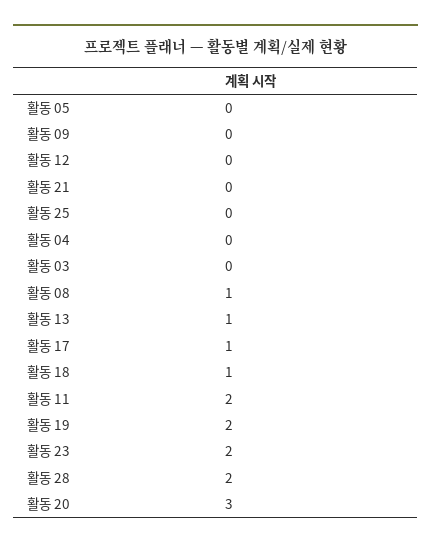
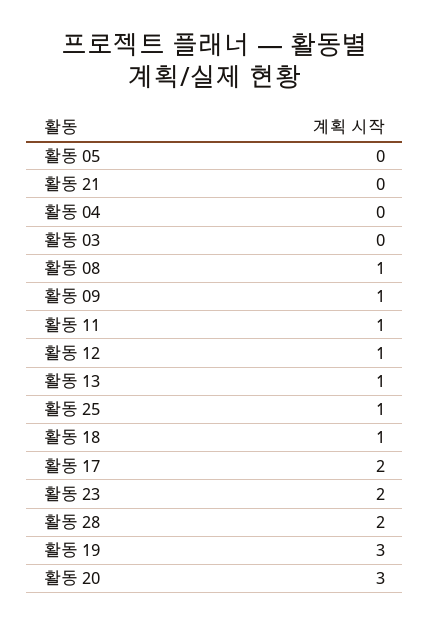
  {
    "활동 05": 0,
-   "활동 09": 0,
+   "활동 09": 1,
-   "활동 12": 0,
+   "활동 12": 1,
    "활동 21": 0,
-   "활동 25": 0,
+   "활동 25": 1,
    "활동 04": 0,
    "활동 03": 0,
    "활동 08": 1,
    "활동 13": 1,
-   "활동 17": 1,
+   "활동 17": 2,
    "활동 18": 1,
-   "활동 11": 2,
+   "활동 11": 1,
-   "활동 19": 2,
+   "활동 19": 3,
    "활동 23": 2,
    "활동 28": 2,
    "활동 20": 3
  }

